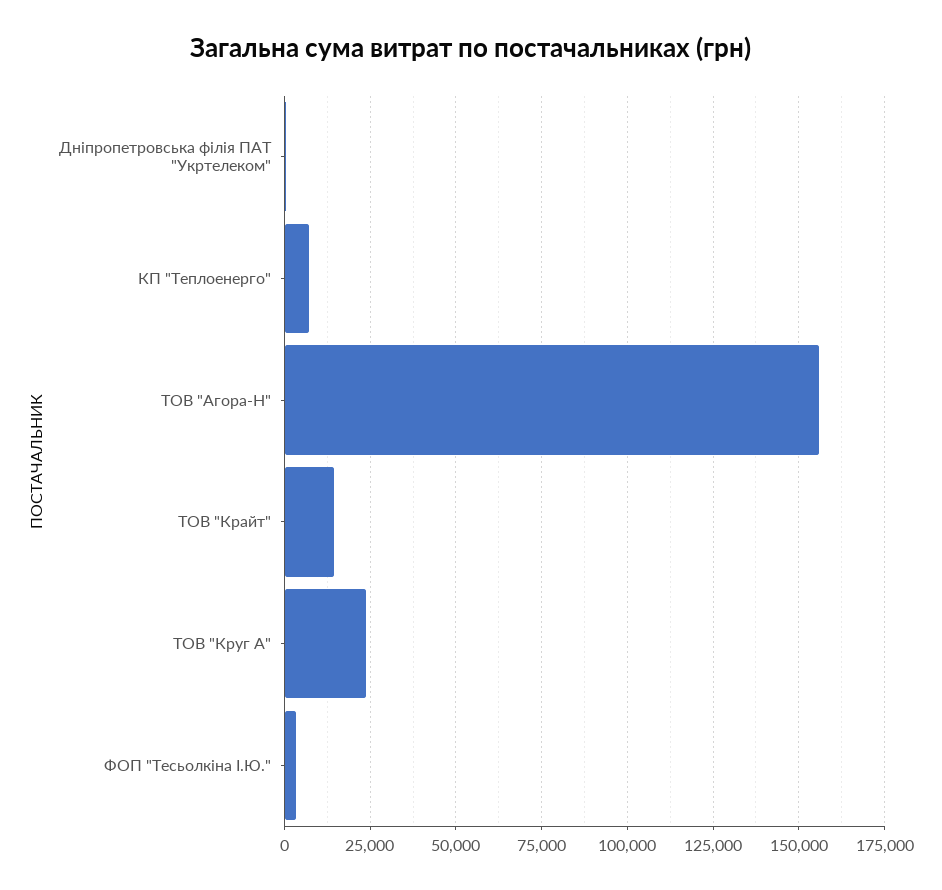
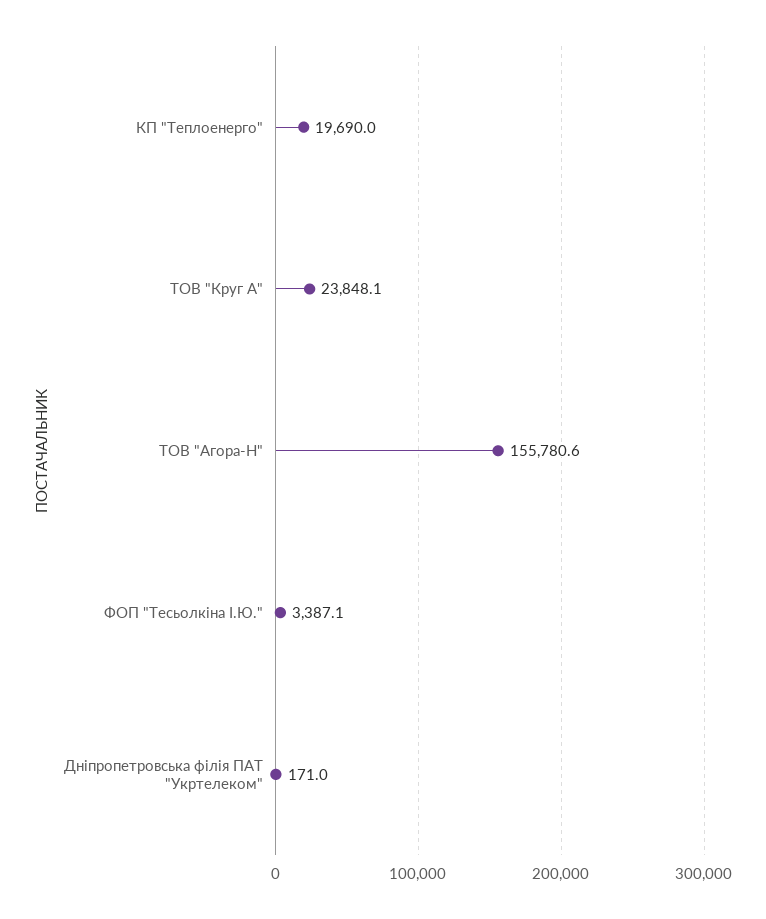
  {
    "Дніпропетровська філія ПАТ \"Укртелеком\"": 171,
-   "КП \"Теплоенерго\"": 7500,
+   "КП \"Теплоенерго\"": 19690,
    "ТОВ \"Агора-Н\"": 155780.6,
-   "ТОВ \"Крайт\"": 15000,
    "ТОВ \"Круг А\"": 23848.1,
    "ФОП \"Тесьолкіна І.Ю.\"": 3387.1
  }

